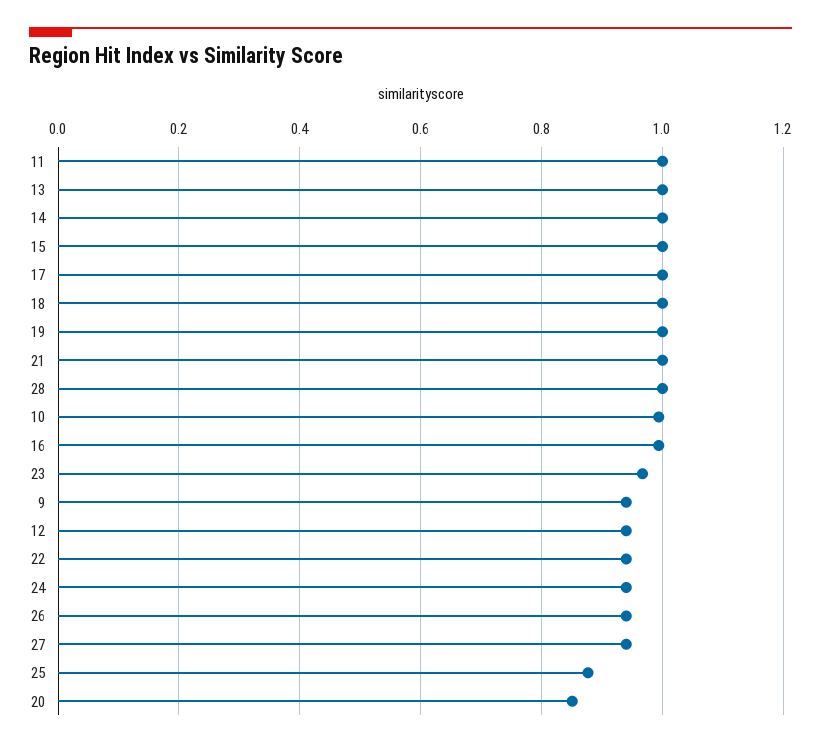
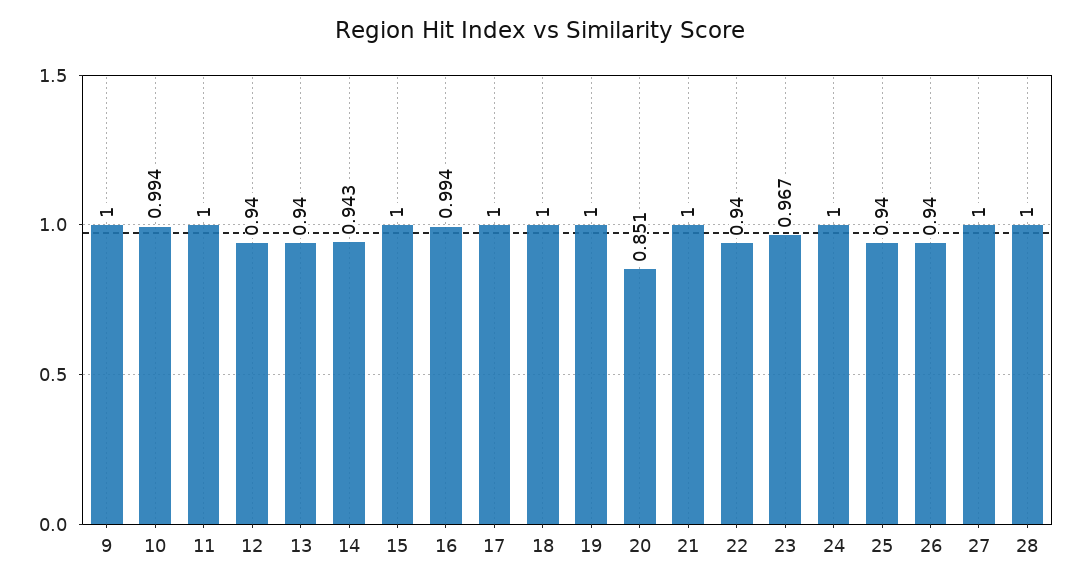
  {
    "11": 1,
-   "13": 1,
+   "13": 0.94,
-   "14": 1,
+   "14": 0.943,
    "15": 1,
    "17": 1,
    "18": 1,
    "19": 1,
    "21": 1,
    "28": 1,
    "10": 0.994,
    "16": 0.994,
    "23": 0.967,
-   "9": 0.94,
+   "9": 1,
    "12": 0.94,
    "22": 0.94,
-   "24": 0.94,
+   "24": 1,
    "26": 0.94,
-   "27": 0.94,
+   "27": 1,
-   "25": 0.88,
+   "25": 0.94,
    "20": 0.851
  }

